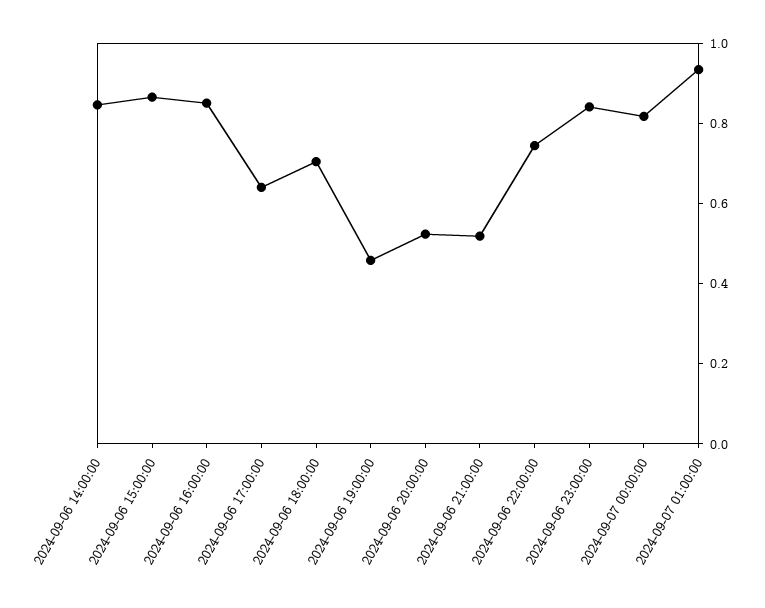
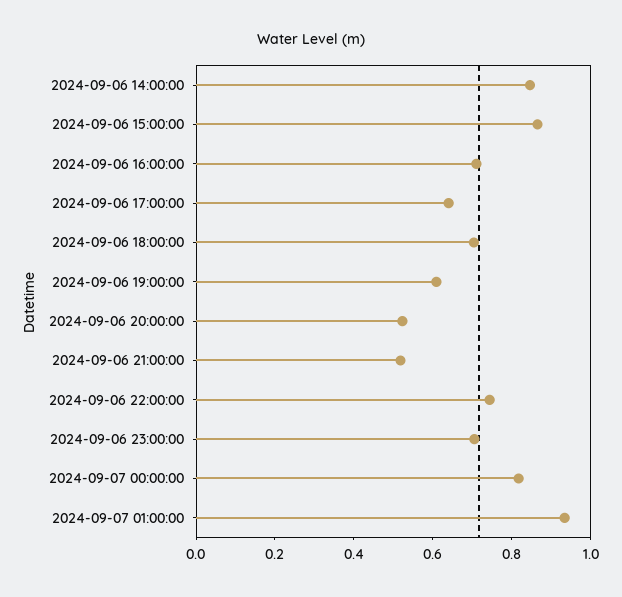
  {
    "2024-09-06 14:00:00": 0.85,
    "2024-09-06 15:00:00": 0.85,
-   "2024-09-06 16:00:00": 0.85,
+   "2024-09-06 16:00:00": 0.7,
    "2024-09-06 17:00:00": 0.65,
    "2024-09-06 18:00:00": 0.7,
-   "2024-09-06 19:00:00": 0.45,
+   "2024-09-06 19:00:00": 0.6,
    "2024-09-06 20:00:00": 0.5,
    "2024-09-06 21:00:00": 0.5,
    "2024-09-06 22:00:00": 0.75,
-   "2024-09-06 23:00:00": 0.85,
+   "2024-09-06 23:00:00": 0.7,
    "2024-09-07 00:00:00": 0.8,
    "2024-09-07 01:00:00": 0.95
  }

